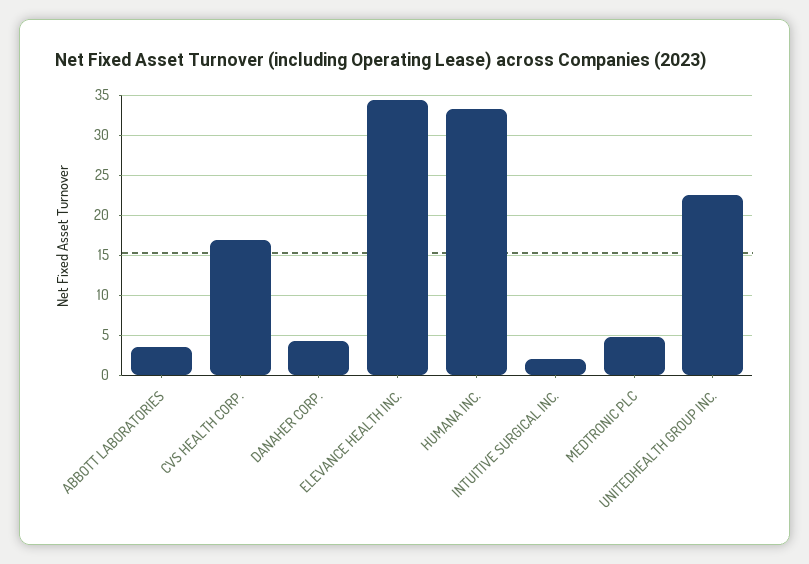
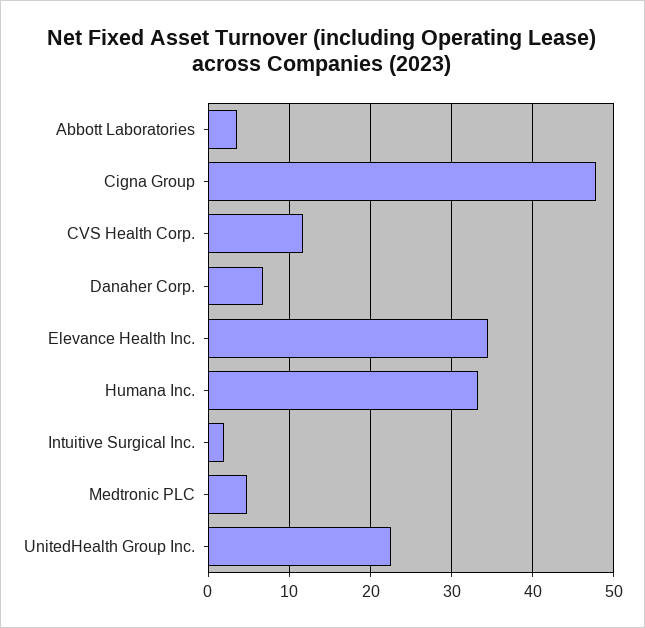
  {
    "ABBOTT LABORATORIES": 4,
-   "CVS HEALTH CORP.": 17,
+   "CVS HEALTH CORP.": 12,
-   "DANAHER CORP.": 4,
+   "DANAHER CORP.": 7,
    "ELEVANCE HEALTH INC.": 34,
    "HUMANA INC.": 33,
    "INTUITIVE SURGICAL INC.": 2,
    "MEDTRONIC PLC": 5,
-   "UNITEDHEALTH GROUP INC.": 22
+   "UNITEDHEALTH GROUP INC.": 22,
+   "Cigna Group": 48
  }

